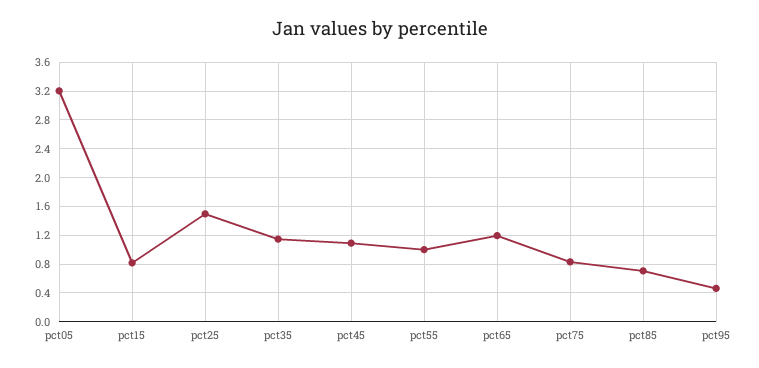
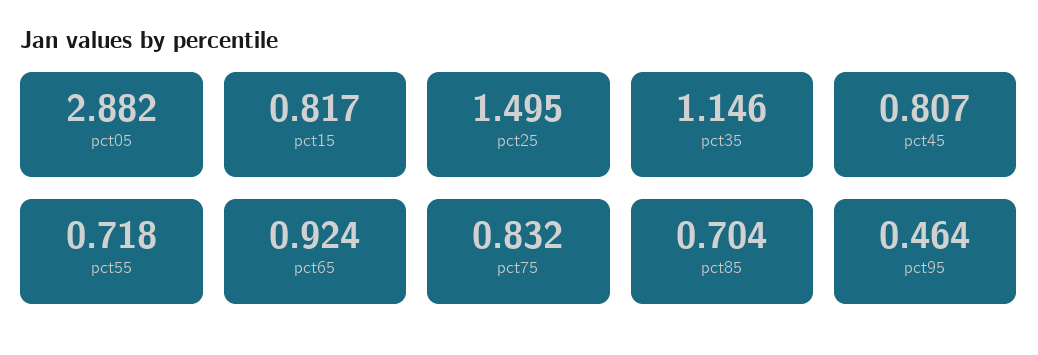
  {
-   "pct05": 3.2,
+   "pct05": 2.882,
    "pct15": 0.817,
    "pct25": 1.495,
    "pct35": 1.146,
-   "pct45": 1.1,
+   "pct45": 0.807,
-   "pct55": 1,
+   "pct55": 0.718,
-   "pct65": 1.2,
+   "pct65": 0.924,
    "pct75": 0.832,
    "pct85": 0.704,
    "pct95": 0.464
  }

